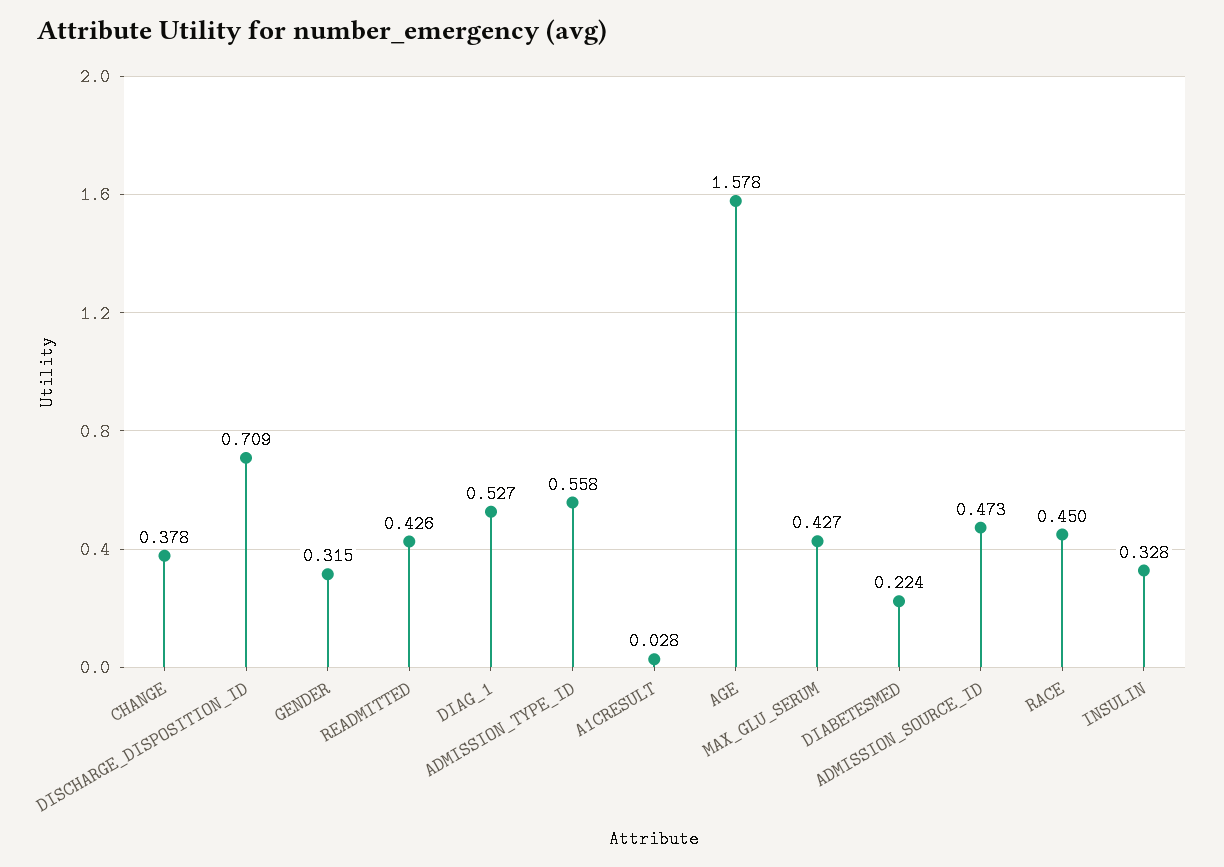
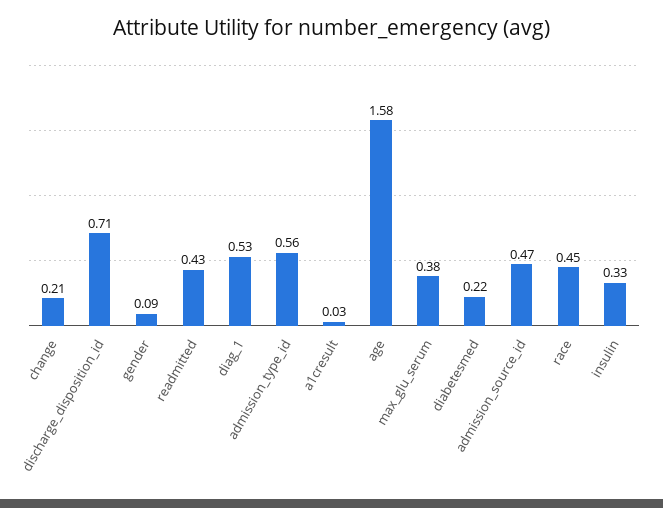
  {
-   "CHANGE": 0.378,
+   "CHANGE": 0.21,
    "DISCHARGE_DISPOSITION_ID": 0.709,
-   "GENDER": 0.315,
+   "GENDER": 0.09,
    "READMITTED": 0.426,
    "DIAG_1": 0.527,
    "ADMISSION_TYPE_ID": 0.558,
    "A1CRESULT": 0.028,
    "AGE": 1.578,
-   "MAX_GLU_SERUM": 0.427,
+   "MAX_GLU_SERUM": 0.38,
    "DIABETESMED": 0.224,
    "ADMISSION_SOURCE_ID": 0.473,
    "RACE": 0.45,
    "INSULIN": 0.328
  }

